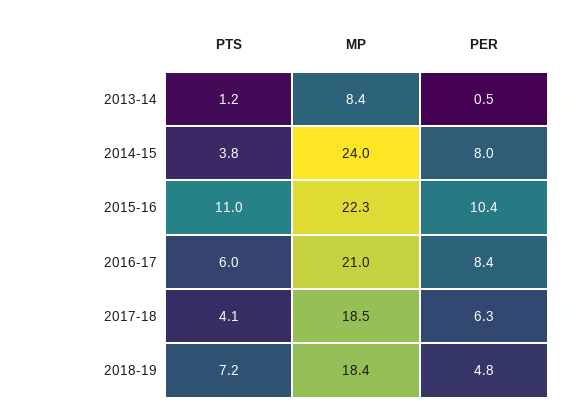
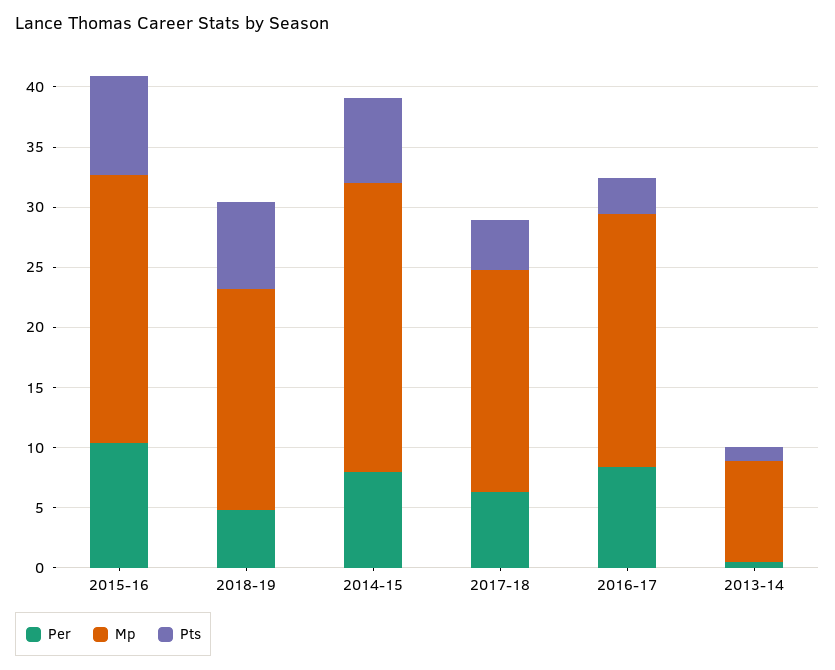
  {
    "PTS": {
      "2013-14": 1.2,
-     "2014-15": 3.8,
+     "2014-15": 7,
-     "2015-16": 11,
+     "2015-16": 8,
-     "2016-17": 6,
+     "2016-17": 3,
      "2017-18": 4.1,
      "2018-19": 7.2
    },
    "MP": {
      "2013-14": 8.4,
      "2014-15": 24,
      "2015-16": 22.3,
      "2016-17": 21,
      "2017-18": 18.5,
      "2018-19": 18.4
    },
    "PER": {
      "2013-14": 0.5,
      "2014-15": 8,
      "2015-16": 10.4,
      "2016-17": 8.4,
      "2017-18": 6.3,
      "2018-19": 4.8
    }
  }

